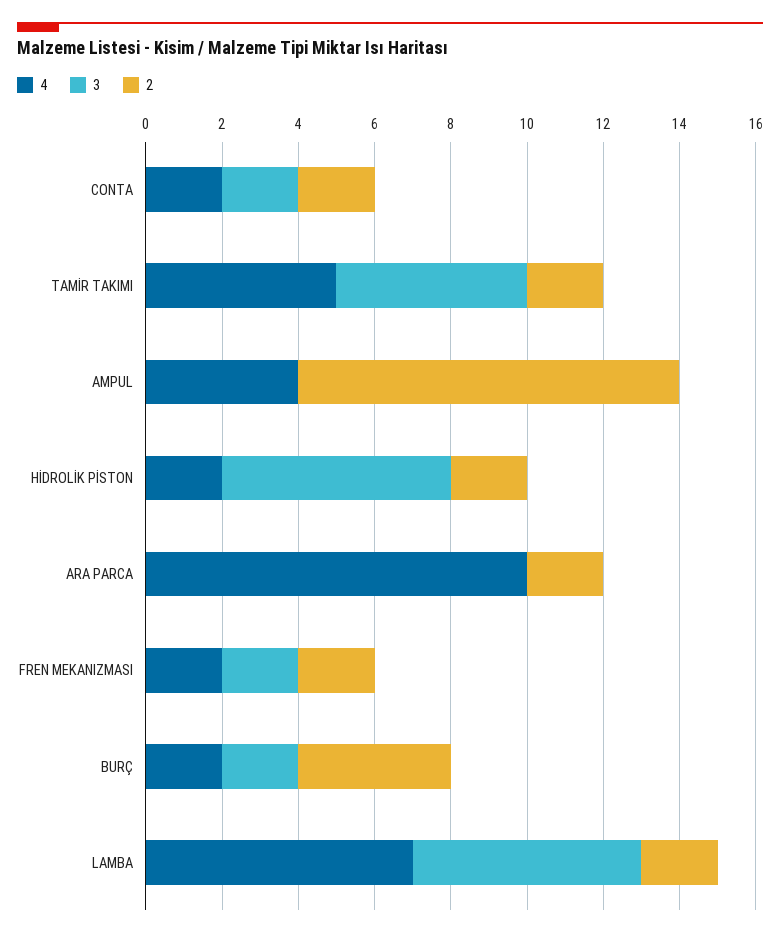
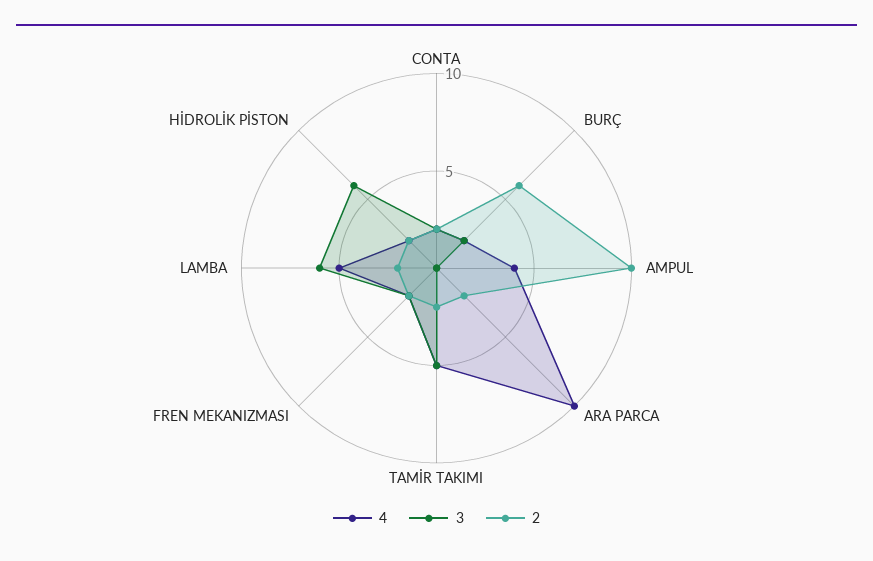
  {
    "4": {
      "CONTA": 2,
      "TAMİR TAKIMI": 5,
      "AMPUL": 4,
      "HİDROLİK PİSTON": 2,
      "ARA PARCA": 10,
      "FREN MEKANIZMASI": 2,
      "BURÇ": 2,
-     "LAMBA": 7
+     "LAMBA": 5
    },
    "3": {
      "CONTA": 2,
      "TAMİR TAKIMI": 5,
      "AMPUL": 0,
      "HİDROLİK PİSTON": 6,
      "ARA PARCA": 0,
      "FREN MEKANIZMASI": 2,
      "BURÇ": 2,
      "LAMBA": 6
    },
    "2": {
      "CONTA": 2,
      "TAMİR TAKIMI": 2,
      "AMPUL": 10,
      "HİDROLİK PİSTON": 2,
      "ARA PARCA": 2,
      "FREN MEKANIZMASI": 2,
-     "BURÇ": 4,
+     "BURÇ": 6,
      "LAMBA": 2
    }
  }

